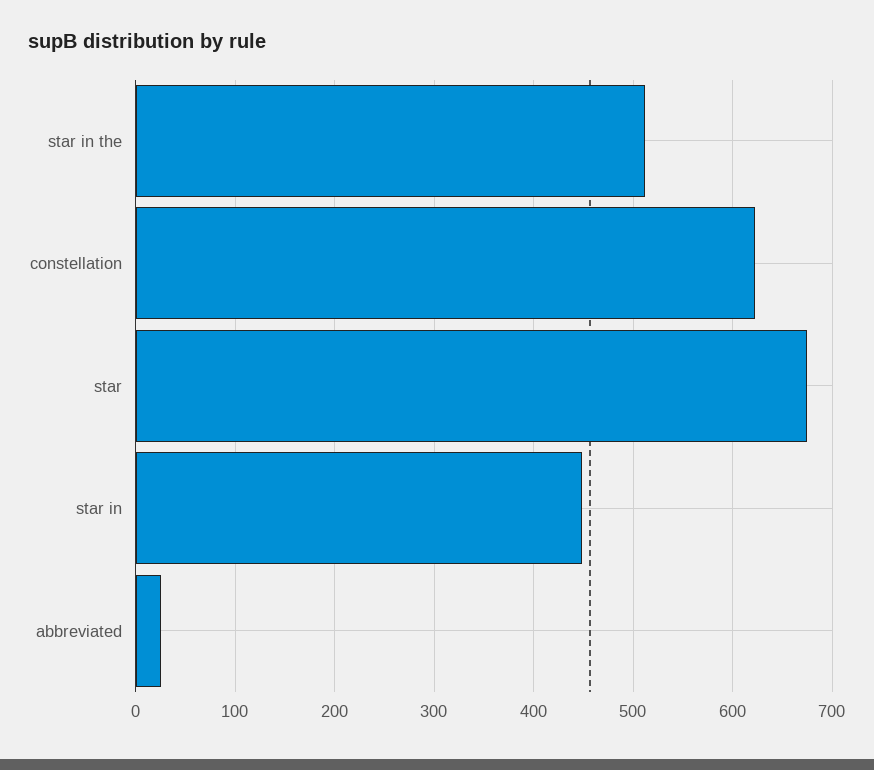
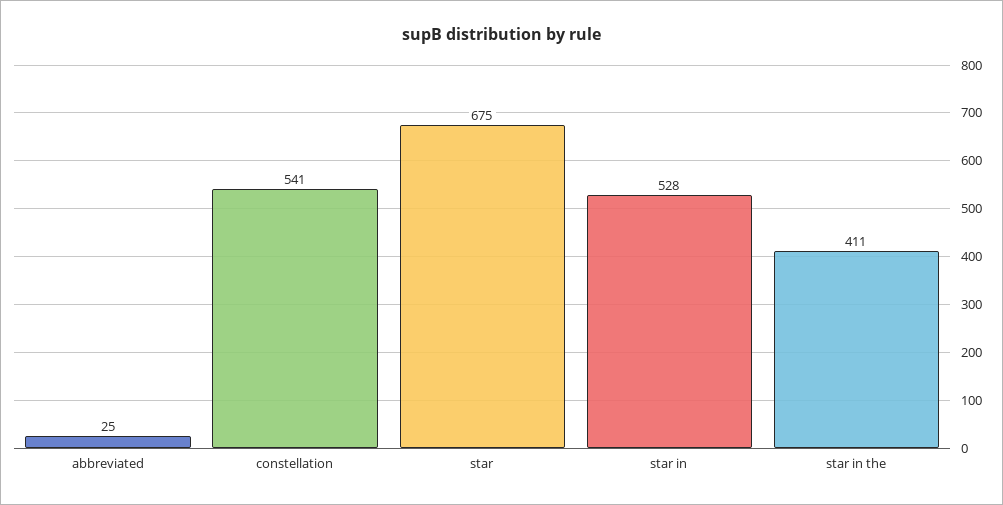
  {
-   "star in the": 510,
+   "star in the": 411,
-   "constellation": 620,
+   "constellation": 541,
    "star": 675,
-   "star in": 450,
+   "star in": 528,
    "abbreviated": 25
  }

